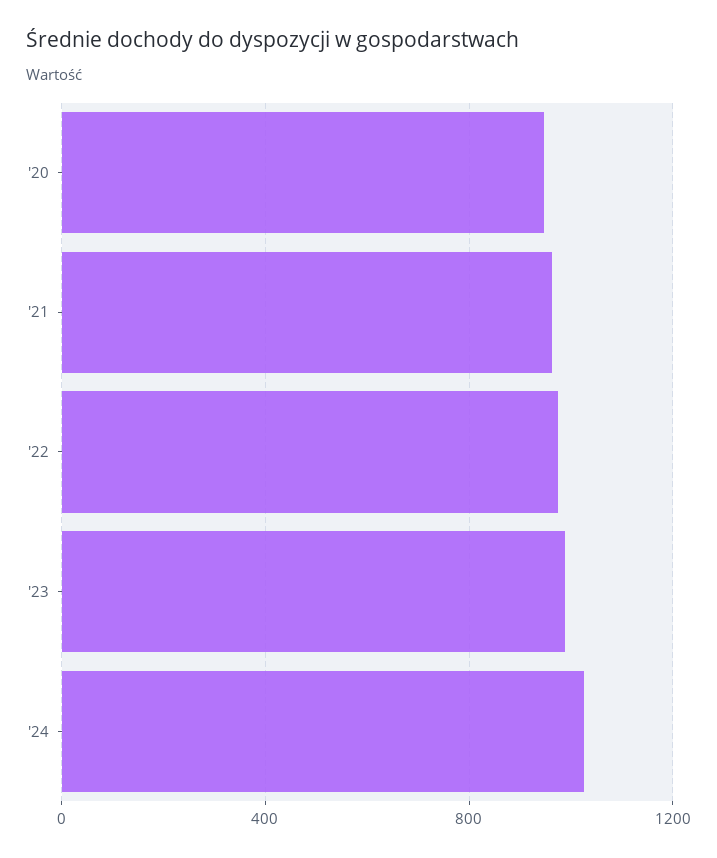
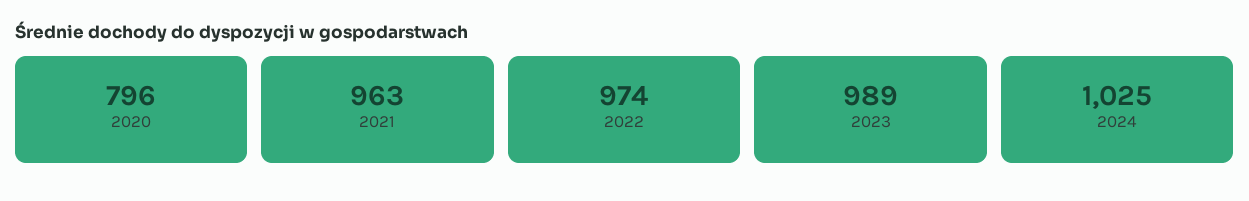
  {
-   "'20": 950,
+   "'20": 796,
    "'21": 963,
    "'22": 974,
    "'23": 989,
    "'24": 1025
  }

